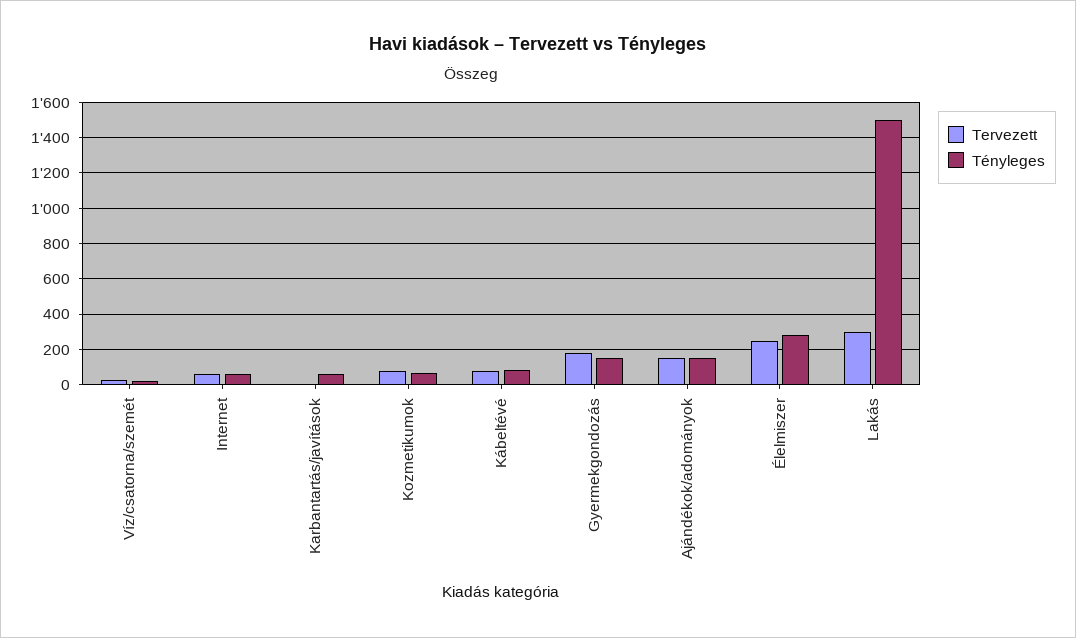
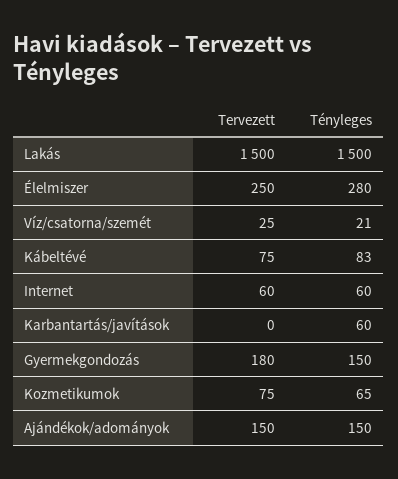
  {
    "Tervezett": {
      "Víz/csatorna/szemét": 25,
      "Internet": 60,
      "Karbantartás/javítások": 0,
      "Kozmetikumok": 75,
      "Kábeltévé": 75,
      "Gyermekgondozás": 180,
      "Ajándékok/adományok": 150,
      "Élelmiszer": 250,
-     "Lakás": 300
+     "Lakás": 1500
    },
    "Tényleges": {
      "Víz/csatorna/szemét": 21,
      "Internet": 60,
      "Karbantartás/javítások": 60,
      "Kozmetikumok": 65,
      "Kábeltévé": 83,
      "Gyermekgondozás": 150,
      "Ajándékok/adományok": 150,
      "Élelmiszer": 280,
      "Lakás": 1500
    }
  }

